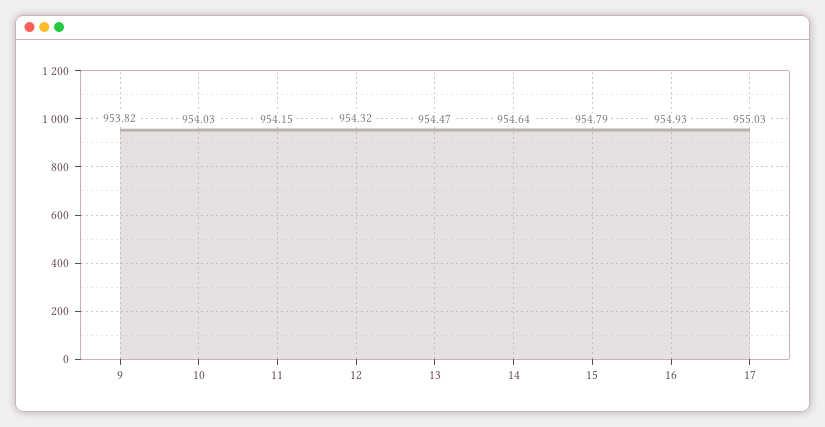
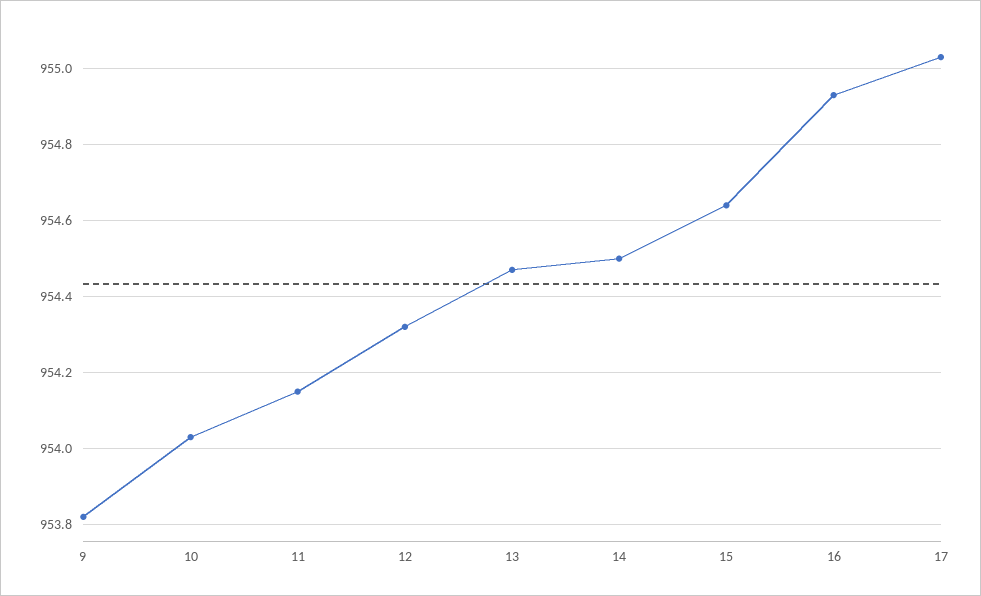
  {
    "9": 953.82,
    "10": 954.03,
    "11": 954.15,
    "12": 954.32,
    "13": 954.47,
-   "14": 954.64,
+   "14": 954.5,
-   "15": 954.79,
+   "15": 954.65,
    "16": 954.93,
    "17": 955.03
  }

